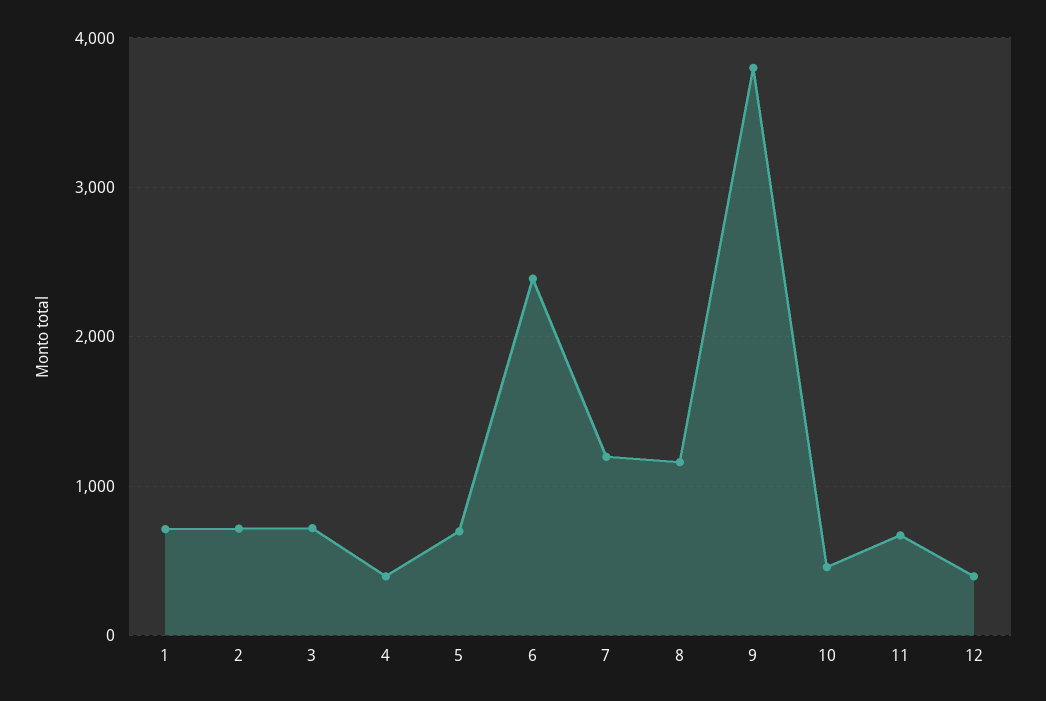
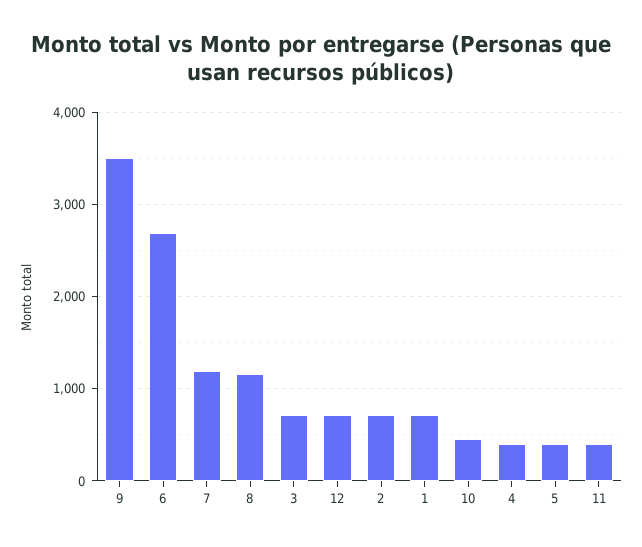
  {
    "1": 700,
    "2": 700,
    "3": 700,
    "4": 400,
-   "5": 700,
+   "5": 400,
-   "6": 2400,
+   "6": 2700,
    "7": 1200,
    "8": 1200,
-   "9": 3800,
+   "9": 3500,
    "10": 500,
-   "11": 700,
+   "11": 400,
-   "12": 400
+   "12": 700
  }

